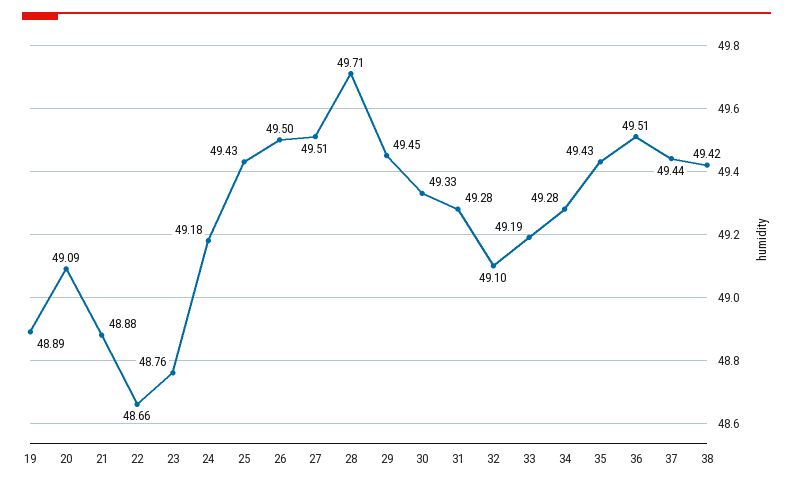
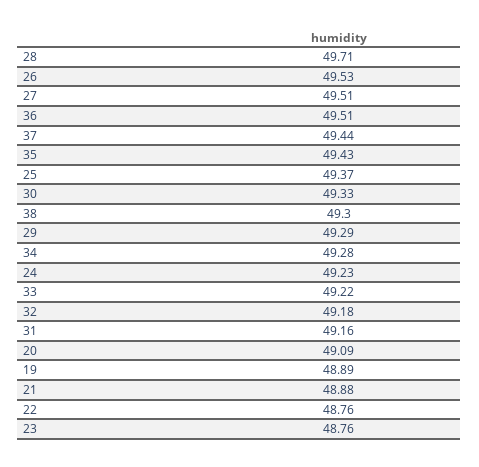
  {
    "19": 48.89,
    "20": 49.09,
    "21": 48.88,
-   "22": 48.66,
+   "22": 48.76,
    "23": 48.76,
-   "24": 49.18,
+   "24": 49.23,
-   "25": 49.43,
+   "25": 49.37,
-   "26": 49.5,
+   "26": 49.53,
    "27": 49.51,
    "28": 49.71,
-   "29": 49.45,
+   "29": 49.29,
    "30": 49.33,
-   "31": 49.28,
+   "31": 49.16,
-   "32": 49.1,
+   "32": 49.18,
-   "33": 49.19,
+   "33": 49.22,
    "34": 49.28,
    "35": 49.43,
    "36": 49.51,
    "37": 49.44,
-   "38": 49.42
+   "38": 49.3
  }

